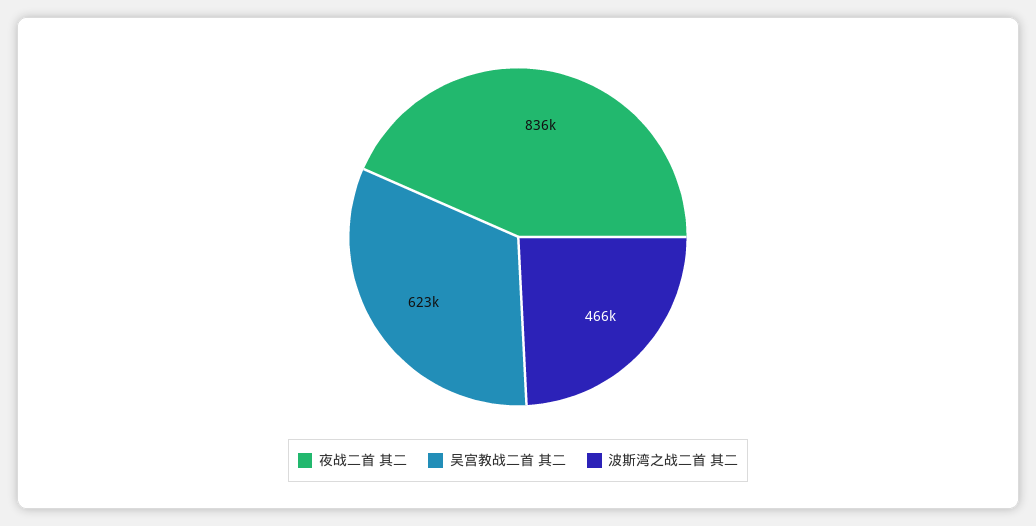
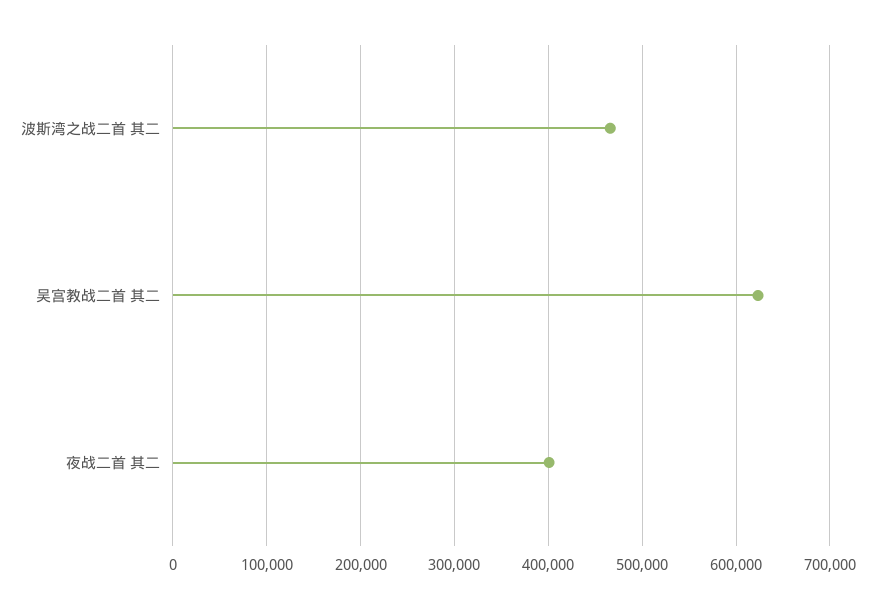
  {
-   "夜战二首 其二": 836000,
+   "夜战二首 其二": 400000,
    "吴宫教战二首 其二": 623000,
    "波斯湾之战二首 其二": 466000
  }

